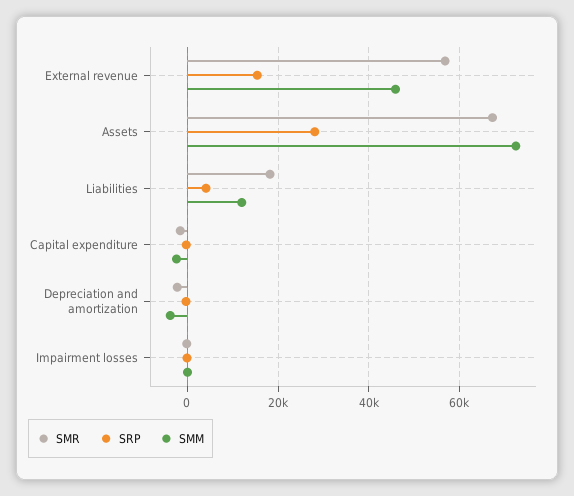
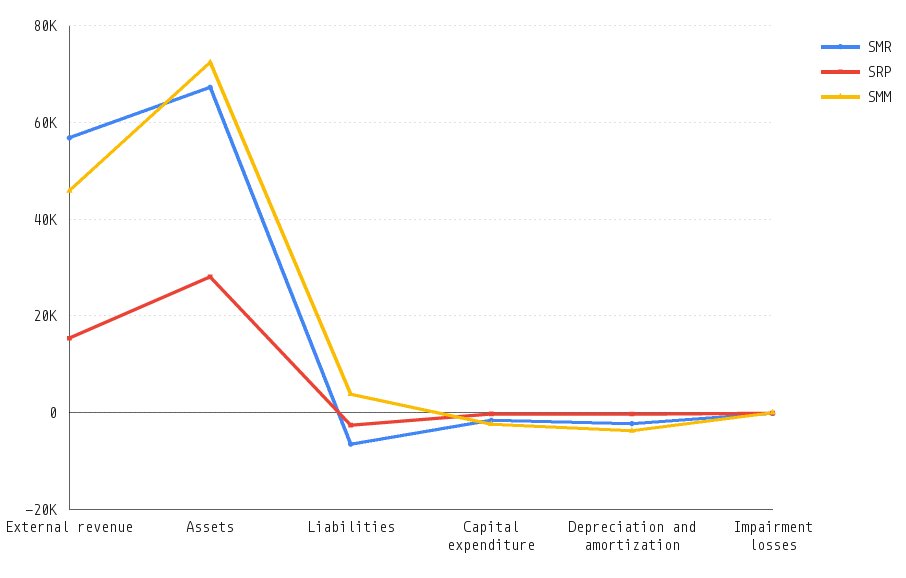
  {
    "SMR": {
      "External revenue": 56000,
      "Assets": 68000,
-     "Liabilities": 18000,
+     "Liabilities": -6000,
      "Capital expenditure": -2000,
      "Depreciation and amortization": -2000,
      "Impairment losses": 0
    },
    "SRP": {
      "External revenue": 16000,
      "Assets": 28000,
-     "Liabilities": 4000,
+     "Liabilities": -2000,
      "Capital expenditure": 0,
      "Depreciation and amortization": 0,
      "Impairment losses": 0
    },
    "SMM": {
      "External revenue": 46000,
      "Assets": 72000,
-     "Liabilities": 12000,
+     "Liabilities": 4000,
      "Capital expenditure": -2000,
      "Depreciation and amortization": -4000,
      "Impairment losses": 0
    }
  }

